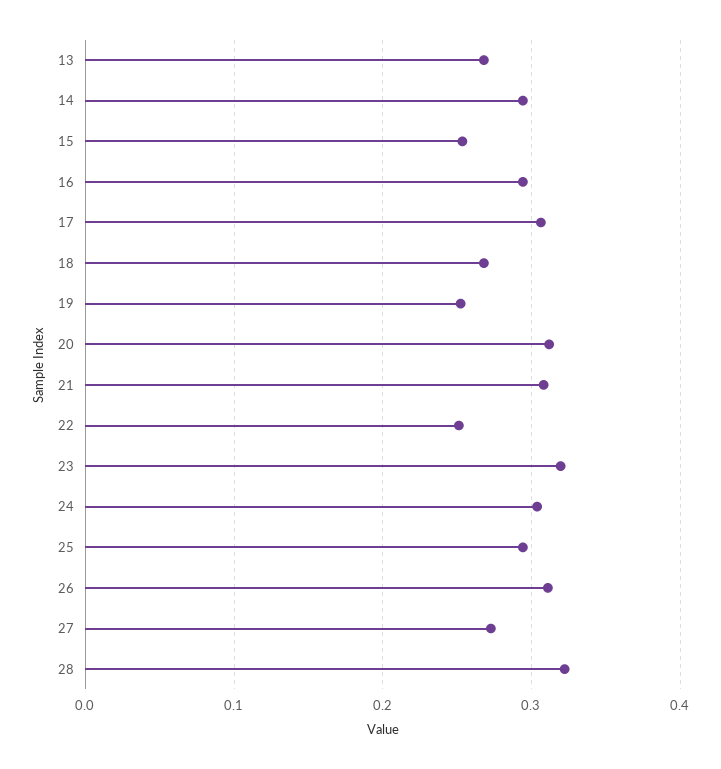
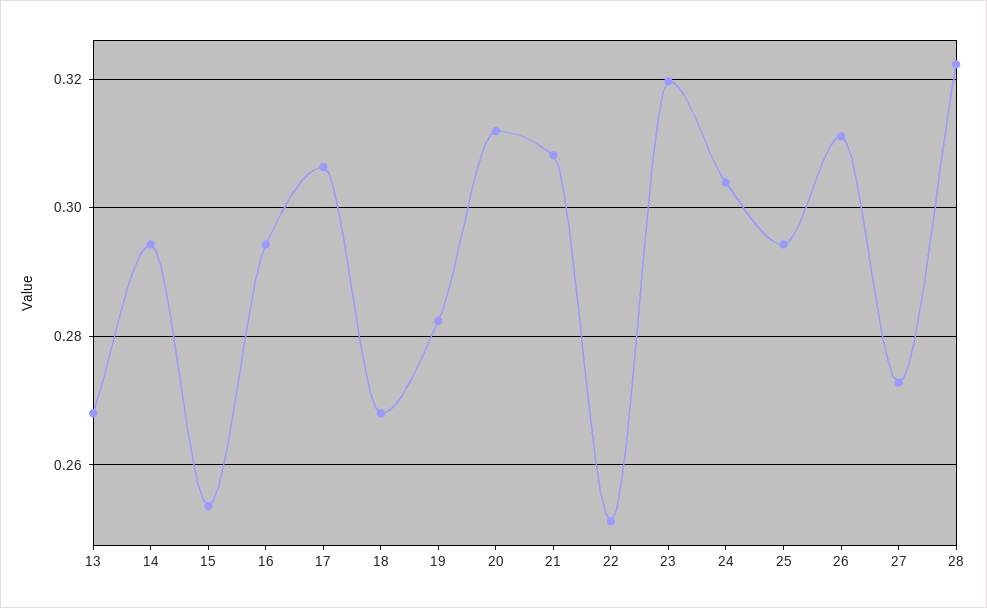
  {
    "13": 0.268,
    "14": 0.294,
    "15": 0.254,
    "16": 0.294,
    "17": 0.306,
    "18": 0.268,
-   "19": 0.25,
+   "19": 0.282,
    "20": 0.312,
    "21": 0.308,
    "22": 0.252,
    "23": 0.32,
    "24": 0.304,
    "25": 0.294,
    "26": 0.312,
    "27": 0.272,
    "28": 0.322
  }

